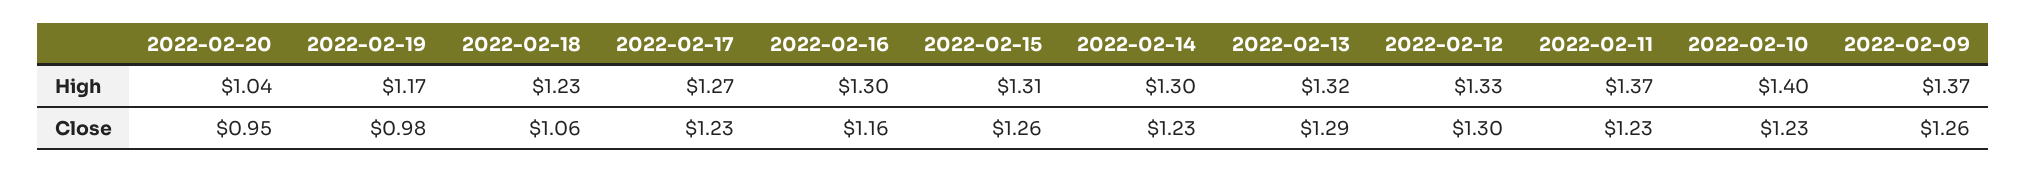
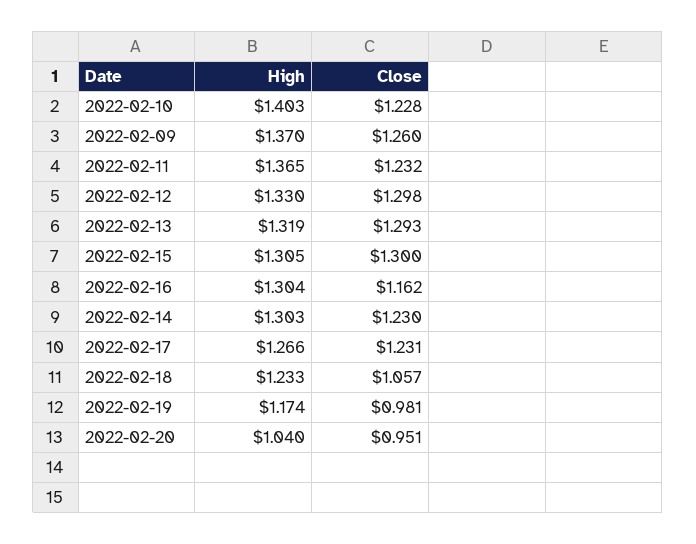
  {
    "2022-02-20": {
      "High": 1.04,
      "Close": 0.951
    },
    "2022-02-19": {
      "High": 1.174,
      "Close": 0.981
    },
    "2022-02-18": {
      "High": 1.233,
      "Close": 1.057
    },
    "2022-02-17": {
      "High": 1.266,
      "Close": 1.231
    },
    "2022-02-16": {
      "High": 1.304,
      "Close": 1.162
    },
    "2022-02-15": {
      "High": 1.305,
-     "Close": 1.26
+     "Close": 1.3
    },
    "2022-02-14": {
      "High": 1.303,
      "Close": 1.23
    },
    "2022-02-13": {
      "High": 1.319,
      "Close": 1.293
    },
    "2022-02-12": {
      "High": 1.33,
      "Close": 1.298
    },
    "2022-02-11": {
      "High": 1.365,
      "Close": 1.232
    },
    "2022-02-10": {
      "High": 1.403,
      "Close": 1.228
    },
    "2022-02-09": {
      "High": 1.37,
      "Close": 1.26
    }
  }

